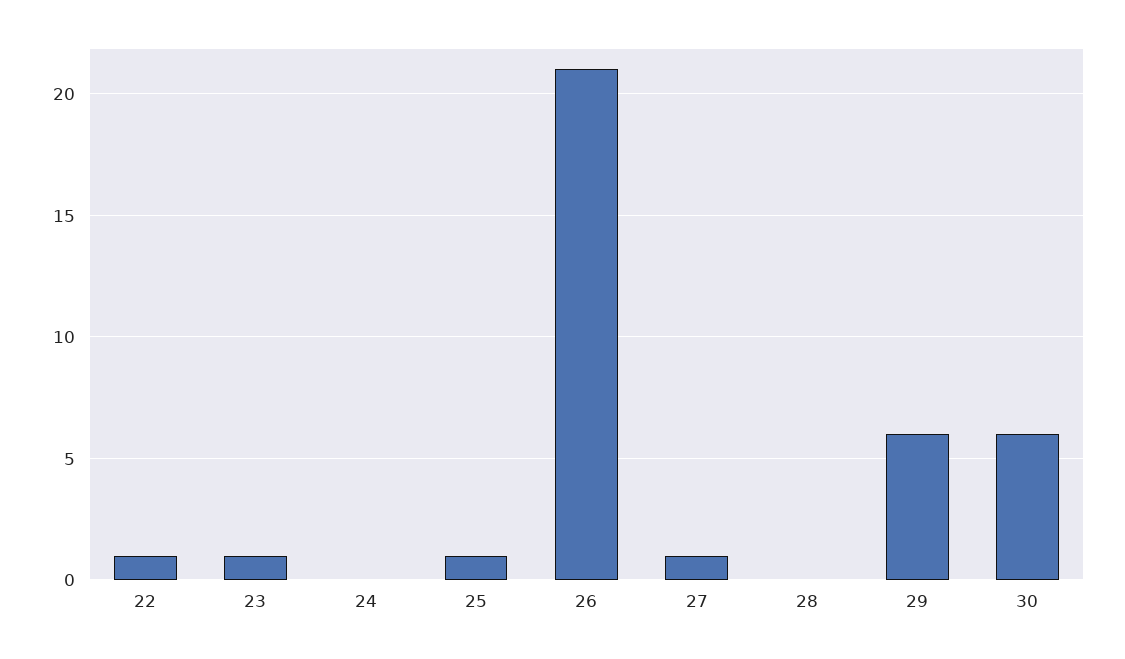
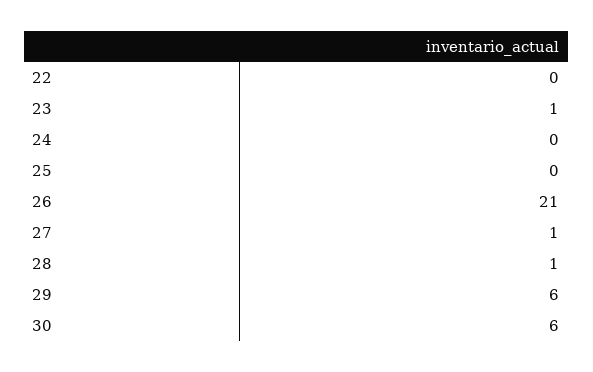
  {
-   "22": 1,
+   "22": 0,
    "23": 1,
    "24": 0,
-   "25": 1,
+   "25": 0,
    "26": 21,
    "27": 1,
-   "28": 0,
+   "28": 1,
    "29": 6,
    "30": 6
  }

